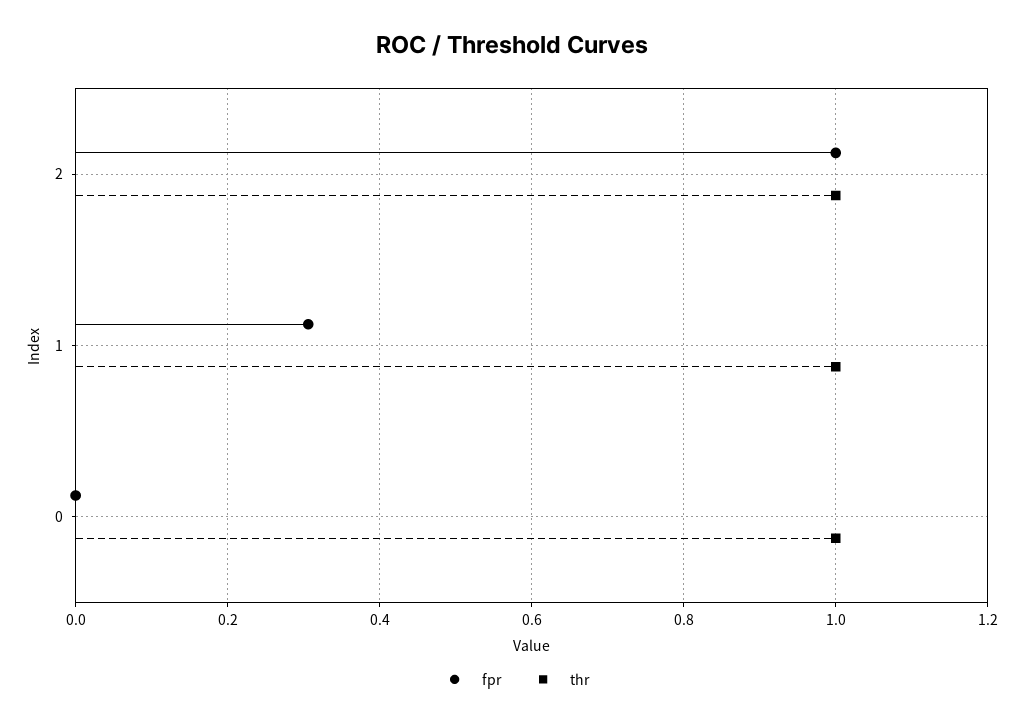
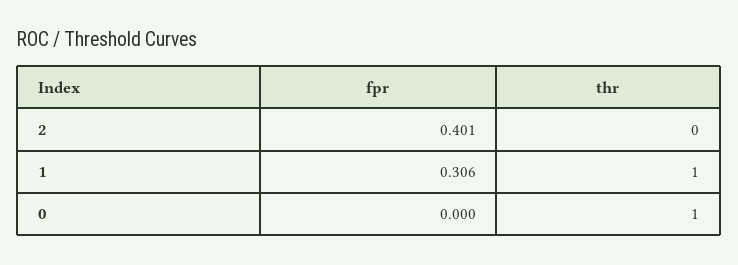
  {
    "fpr": {
-     "2": 1,
+     "2": 0.401,
      "1": 0.306,
      "0": 0
    },
    "thr": {
-     "2": 1,
+     "2": 0,
      "1": 1,
      "0": 1
    }
  }

